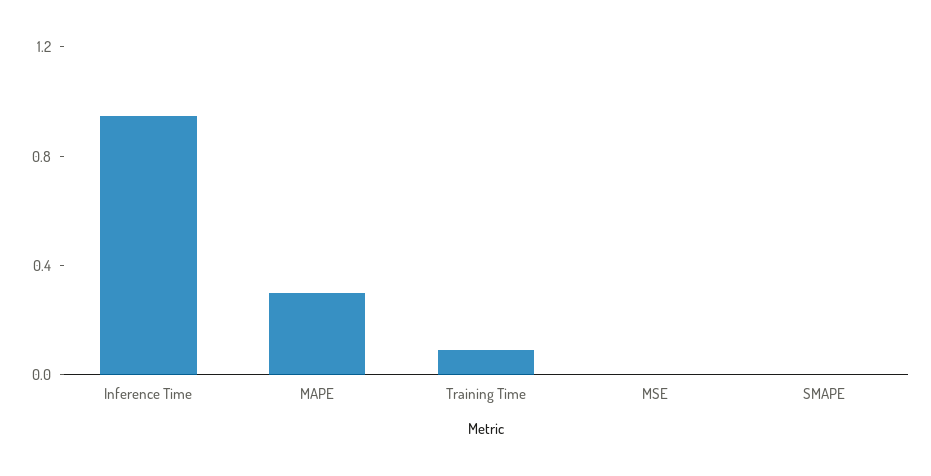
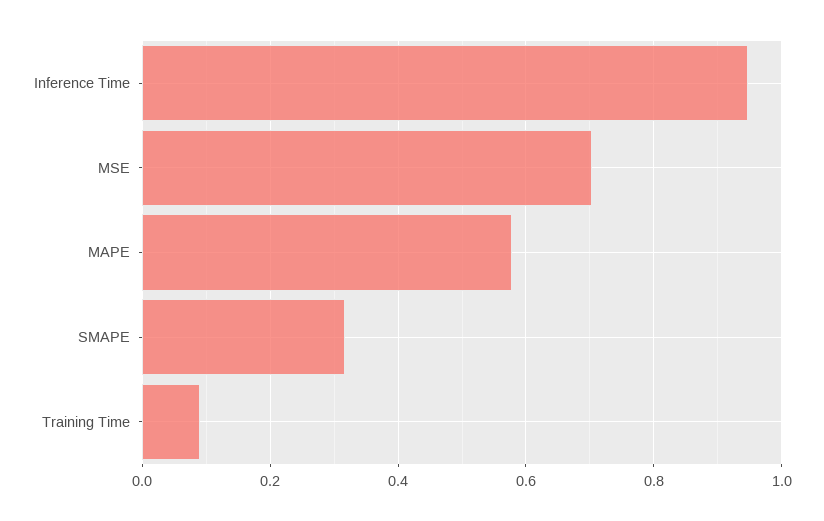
  {
    "Inference Time": 0.94,
-   "MAPE": 0.3,
+   "MAPE": 0.58,
    "Training Time": 0.1,
-   "MSE": 0,
+   "MSE": 0.7,
-   "SMAPE": 0
+   "SMAPE": 0.32
  }

